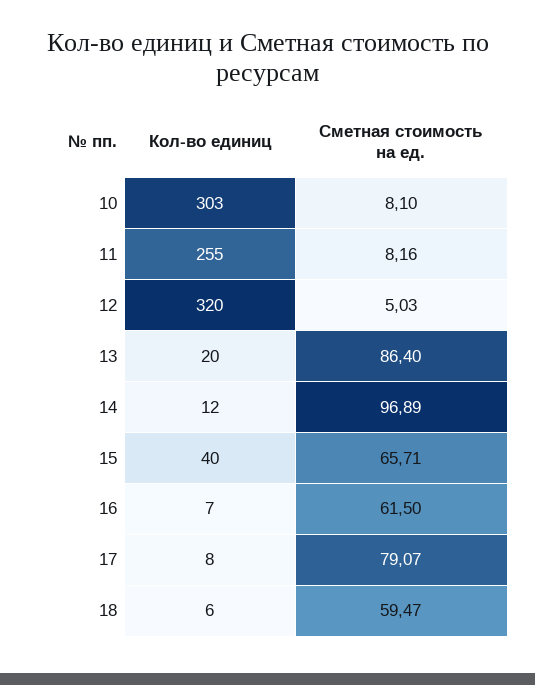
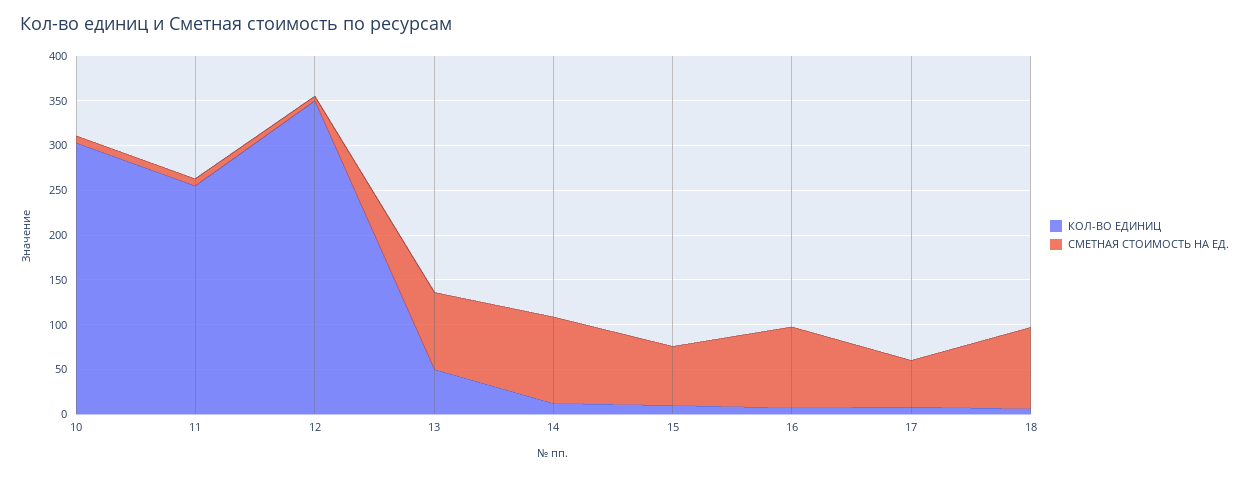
  {
    "Кол-во единиц": {
      "10": 303,
      "11": 255,
-     "12": 320,
+     "12": 350,
-     "13": 20,
+     "13": 50,
      "14": 12,
-     "15": 40,
+     "15": 10,
      "16": 7,
      "17": 8,
      "18": 6
    },
    "Сметная стоимость на ед.": {
      "10": 8.1,
      "11": 8.16,
      "12": 5.03,
      "13": 86.4,
      "14": 96.89,
      "15": 65.71,
-     "16": 61.5,
+     "16": 90,
-     "17": 79.07,
+     "17": 50,
-     "18": 59.47
+     "18": 90
    }
  }

